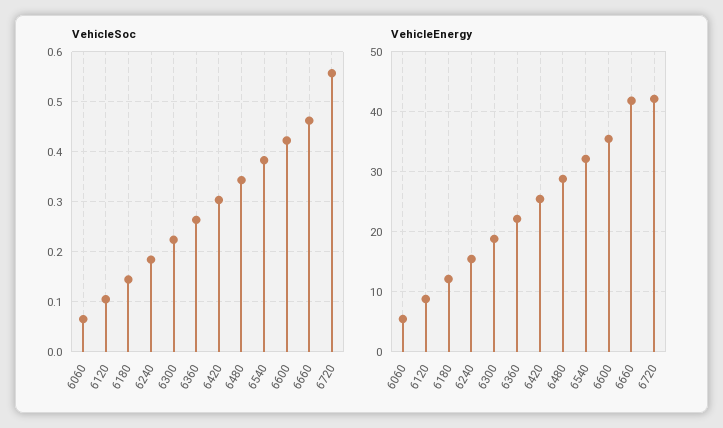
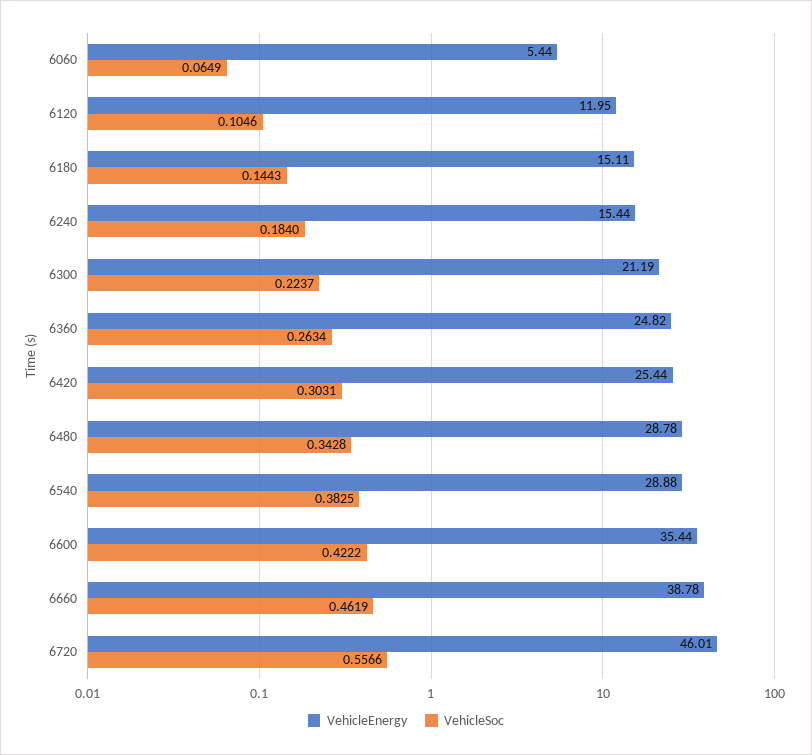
  {
    "VehicleSoc": {
      "6060": 0.0649,
      "6120": 0.1046,
      "6180": 0.1443,
      "6240": 0.184,
      "6300": 0.2237,
      "6360": 0.2634,
      "6420": 0.3031,
      "6480": 0.3428,
      "6540": 0.3825,
      "6600": 0.4222,
      "6660": 0.4619,
      "6720": 0.5566
    },
    "VehicleEnergy": {
      "6060": 5.44,
-     "6120": 9,
+     "6120": 11.95,
-     "6180": 12,
+     "6180": 15.11,
      "6240": 15.44,
-     "6300": 19,
+     "6300": 21.19,
-     "6360": 22,
+     "6360": 24.82,
      "6420": 25.44,
      "6480": 28.78,
-     "6540": 32,
+     "6540": 28.88,
      "6600": 35.44,
-     "6660": 42,
+     "6660": 38.78,
-     "6720": 42
+     "6720": 46.01
    }
  }

